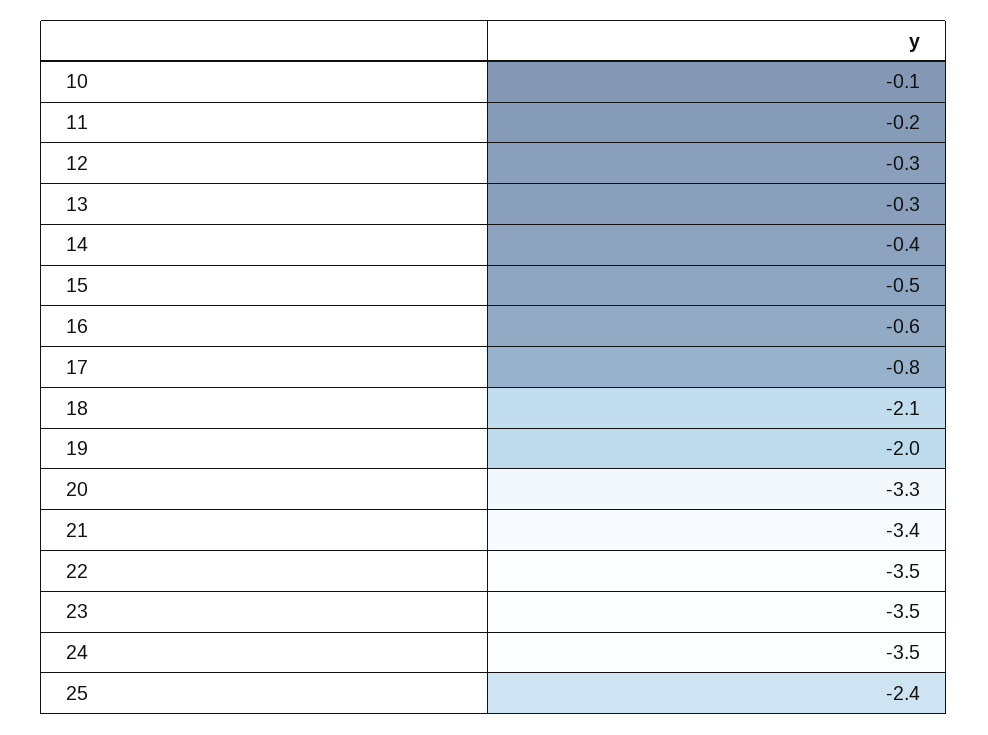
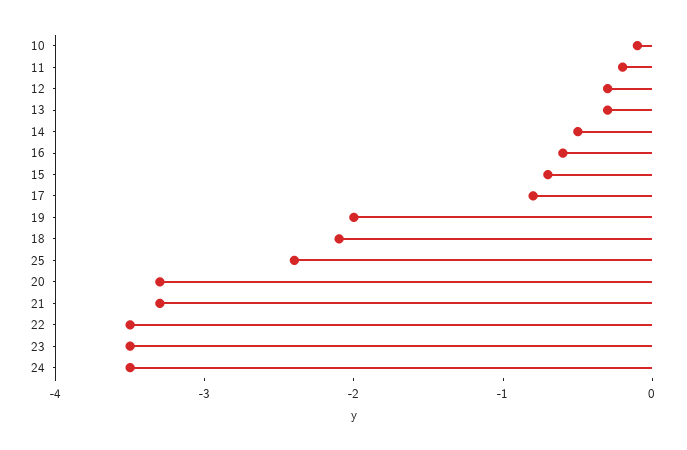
  {
    "10": -0.1,
    "11": -0.2,
    "12": -0.3,
    "13": -0.3,
-   "14": -0.4,
+   "14": -0.5,
-   "15": -0.5,
+   "15": -0.7,
    "16": -0.6,
    "17": -0.8,
    "18": -2.1,
    "19": -2,
    "20": -3.3,
-   "21": -3.4,
+   "21": -3.3,
    "22": -3.5,
    "23": -3.5,
    "24": -3.5,
    "25": -2.4
  }

